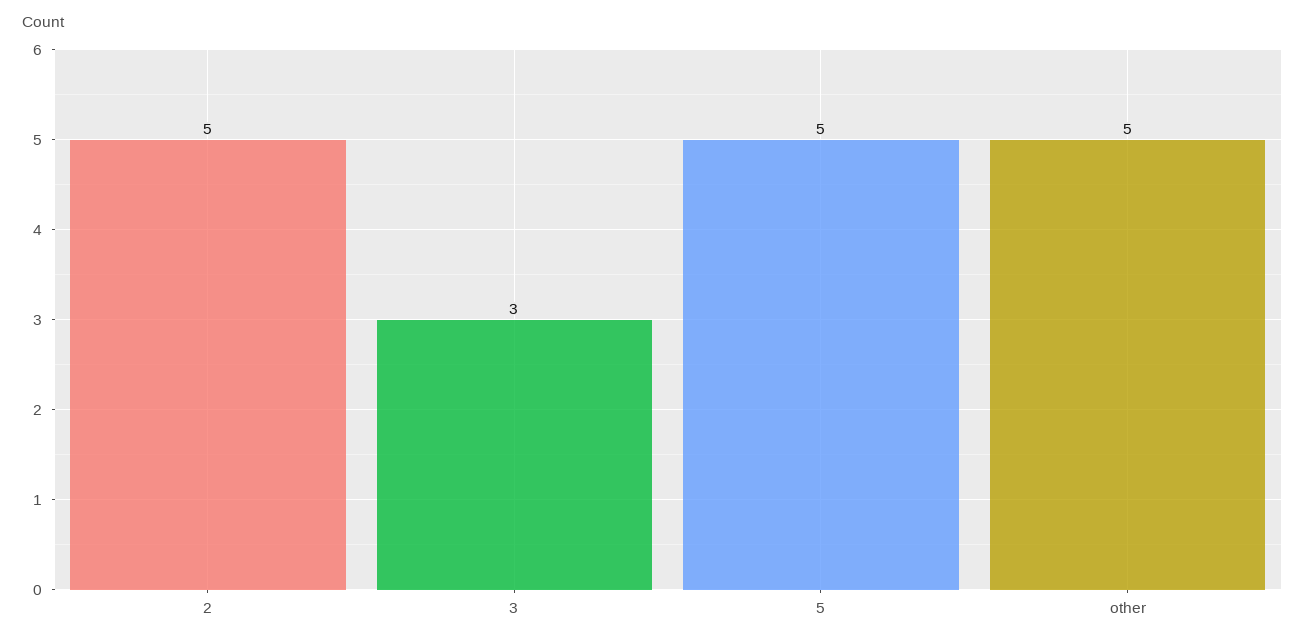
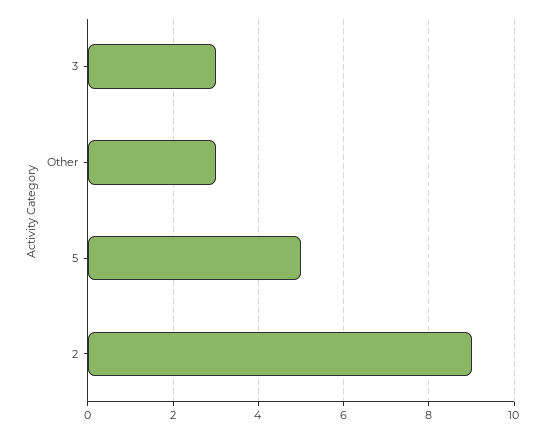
  {
-   "2": 5,
+   "2": 9,
    "3": 3,
    "5": 5,
-   "other": 5
+   "other": 3
  }

